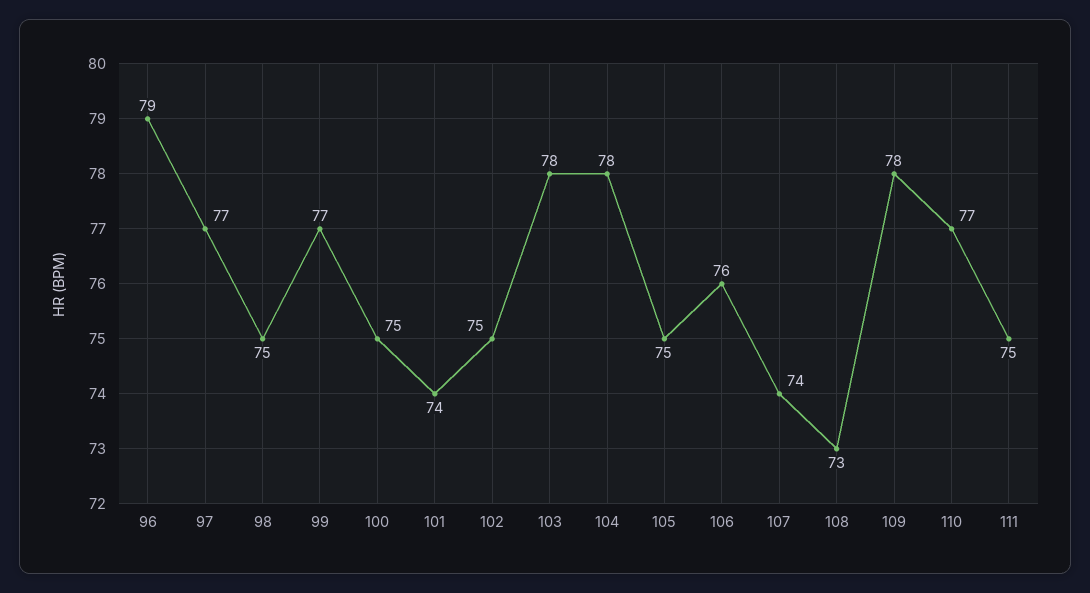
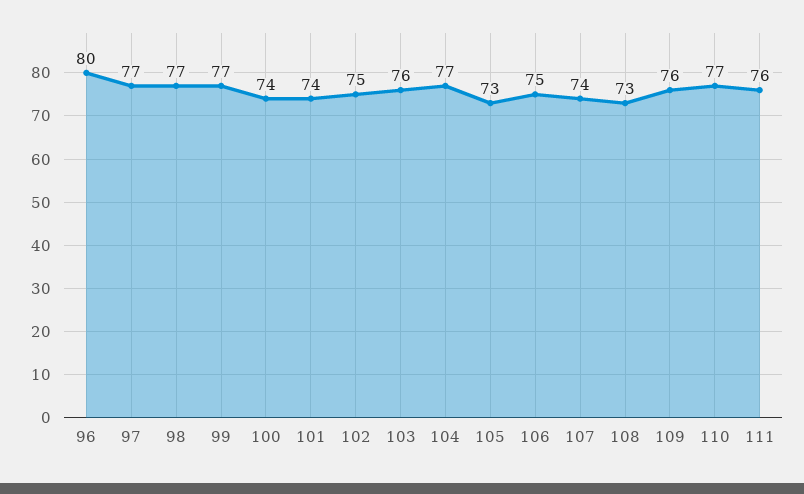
  {
-   "96": 79,
+   "96": 80,
    "97": 77,
-   "98": 75,
+   "98": 77,
    "99": 77,
-   "100": 75,
+   "100": 74,
    "101": 74,
    "102": 75,
-   "103": 78,
+   "103": 76,
-   "104": 78,
+   "104": 77,
-   "105": 75,
+   "105": 73,
-   "106": 76,
+   "106": 75,
    "107": 74,
    "108": 73,
-   "109": 78,
+   "109": 76,
    "110": 77,
-   "111": 75
+   "111": 76
  }

